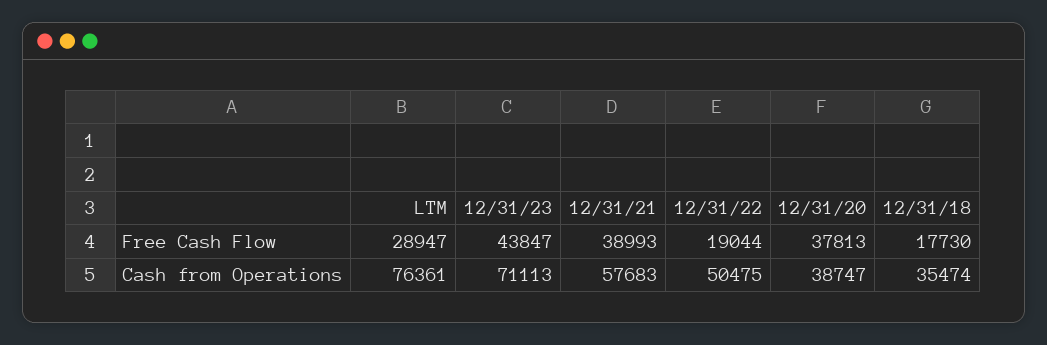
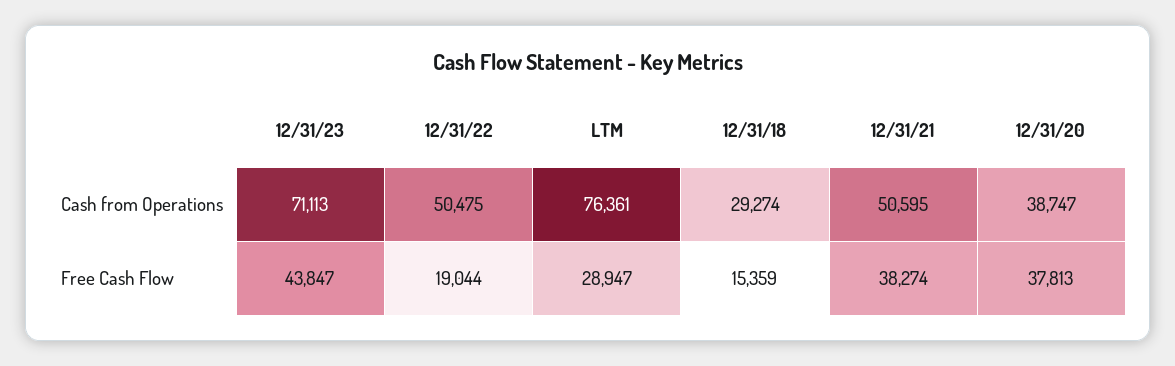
  {
    "LTM": {
      "Free Cash Flow": 28947,
      "Cash from Operations": 76361
    },
    "12/31/23": {
      "Free Cash Flow": 43847,
      "Cash from Operations": 71113
    },
    "12/31/21": {
-     "Free Cash Flow": 38993,
+     "Free Cash Flow": 38274,
-     "Cash from Operations": 57683
+     "Cash from Operations": 50595
    },
    "12/31/22": {
      "Free Cash Flow": 19044,
      "Cash from Operations": 50475
    },
    "12/31/20": {
      "Free Cash Flow": 37813,
      "Cash from Operations": 38747
    },
    "12/31/18": {
-     "Free Cash Flow": 17730,
+     "Free Cash Flow": 15359,
-     "Cash from Operations": 35474
+     "Cash from Operations": 29274
    }
  }

